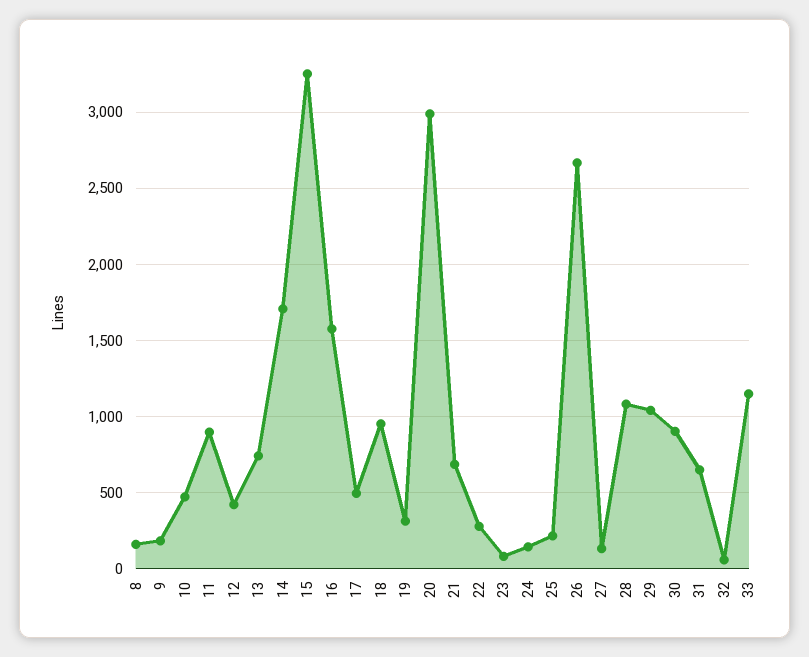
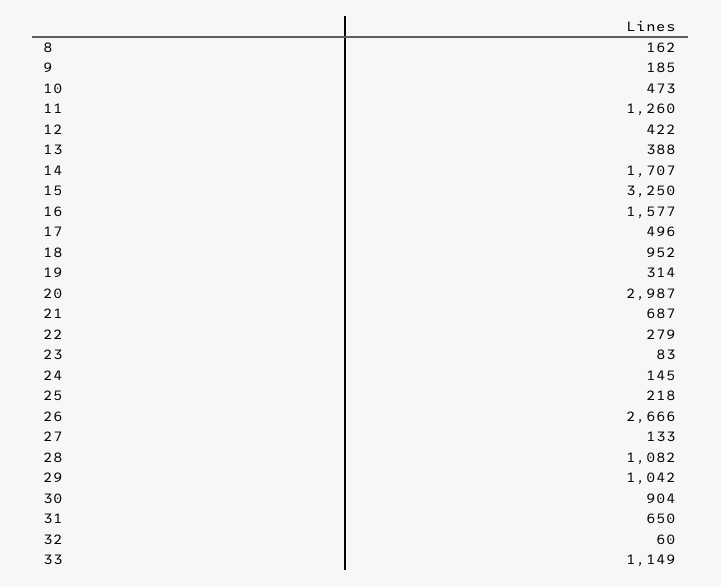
  {
    "8": 162,
    "9": 185,
    "10": 473,
-   "11": 900,
+   "11": 1260,
    "12": 422,
-   "13": 750,
+   "13": 388,
    "14": 1707,
    "15": 3250,
    "16": 1577,
    "17": 496,
    "18": 952,
    "19": 314,
    "20": 2987,
    "21": 687,
    "22": 279,
    "23": 83,
    "24": 145,
    "25": 218,
    "26": 2666,
    "27": 133,
    "28": 1082,
    "29": 1042,
    "30": 904,
    "31": 650,
    "32": 60,
    "33": 1149
  }

